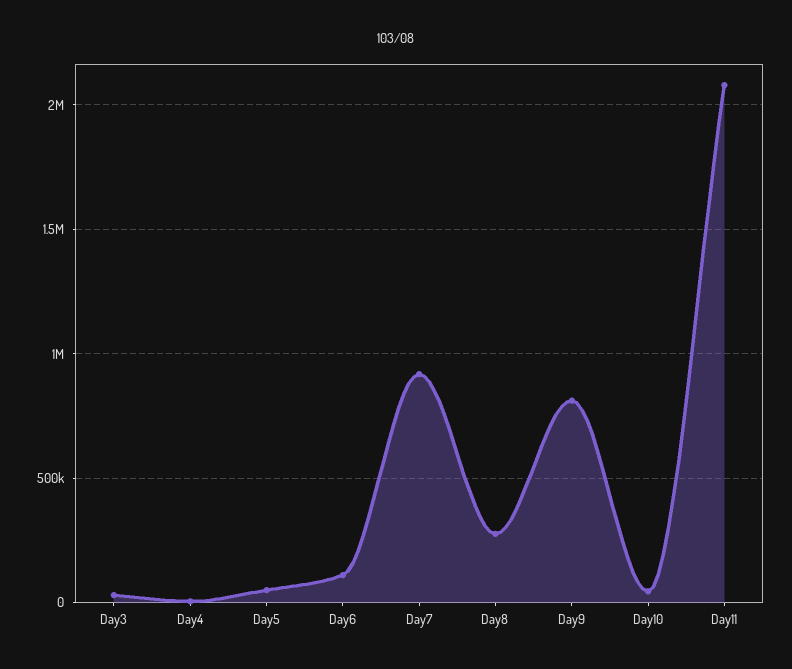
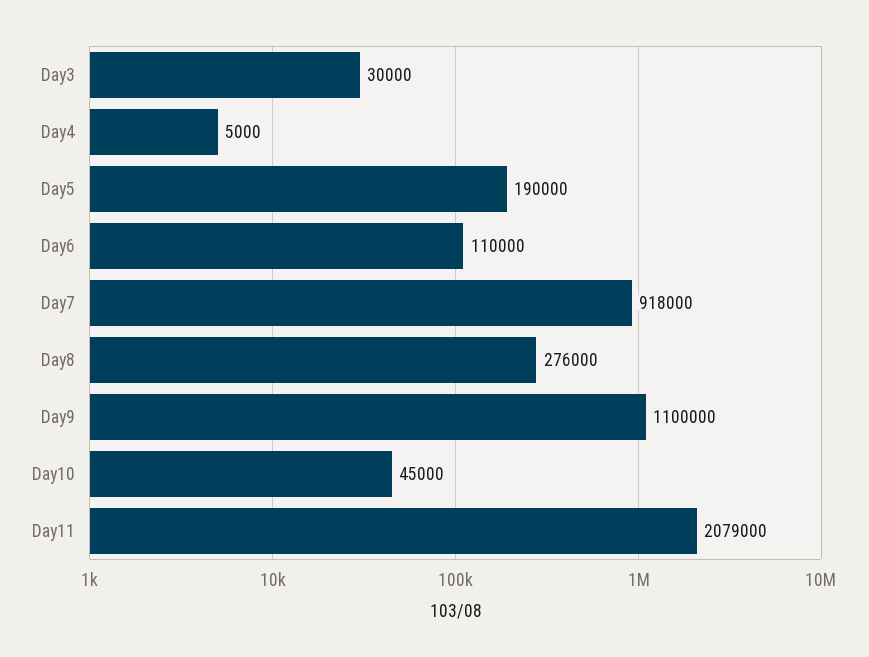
  {
    "Day3": 30000,
    "Day4": 5000,
-   "Day5": 50000,
+   "Day5": 190000,
    "Day6": 110000,
    "Day7": 918000,
    "Day8": 276000,
-   "Day9": 800000,
+   "Day9": 1100000,
    "Day10": 45000,
    "Day11": 2079000
  }

